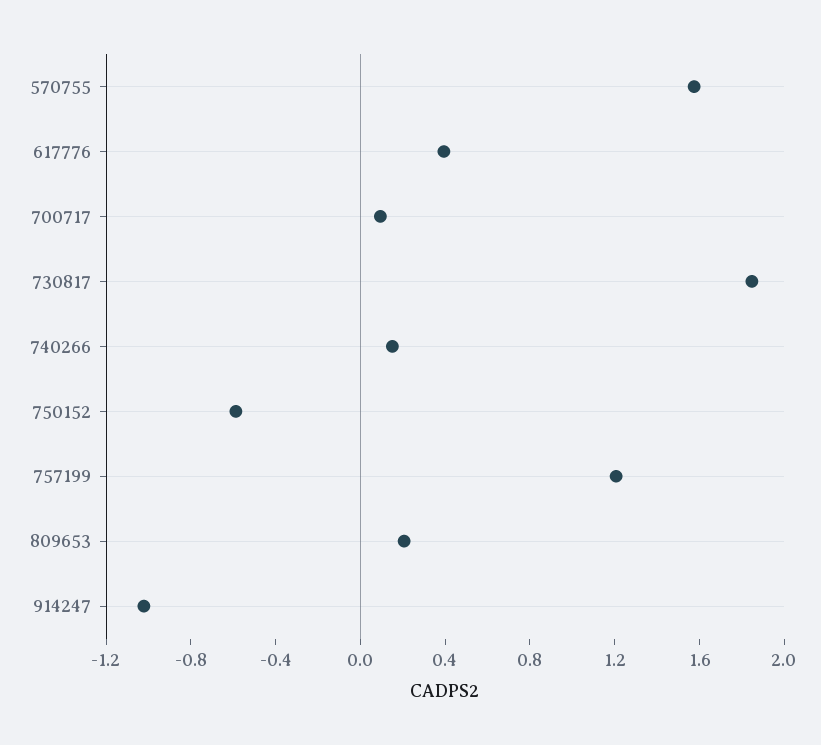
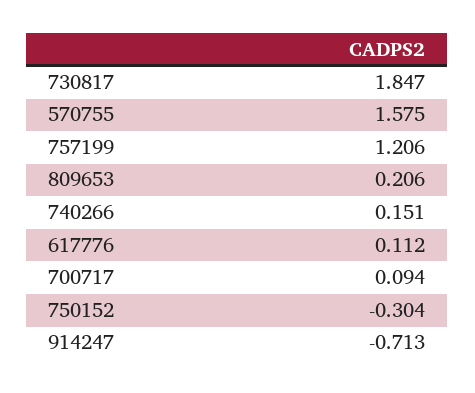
  {
    "570755": 1.575,
-   "617776": 0.4,
+   "617776": 0.112,
    "700717": 0.094,
    "730817": 1.847,
    "740266": 0.151,
-   "750152": -0.6,
+   "750152": -0.304,
    "757199": 1.206,
    "809653": 0.206,
-   "914247": -1
+   "914247": -0.713
  }

